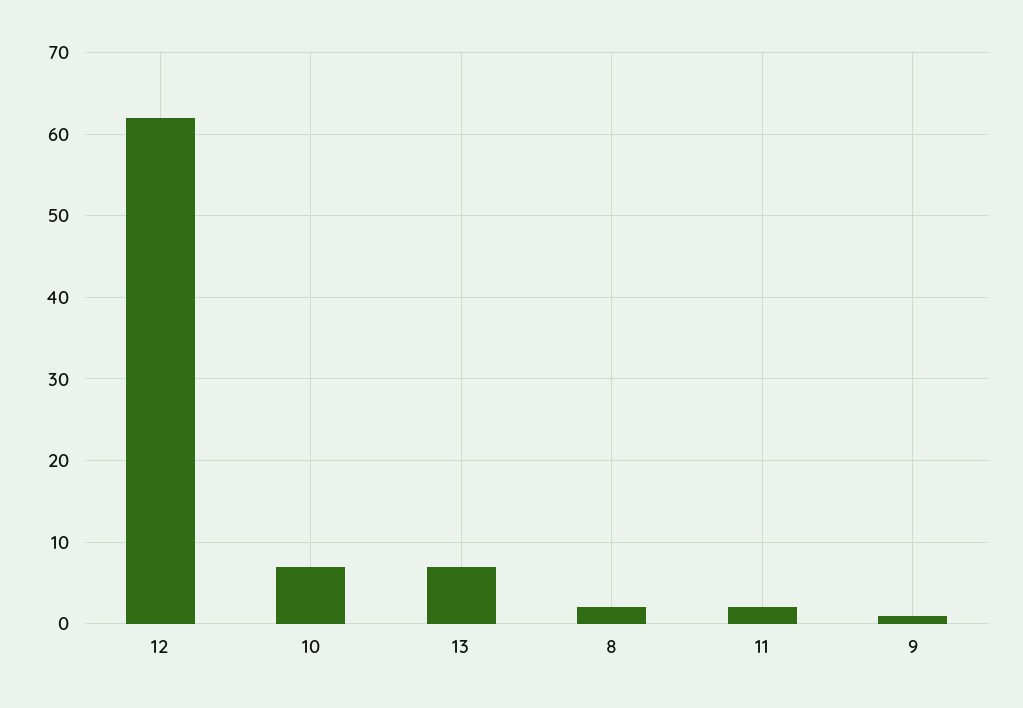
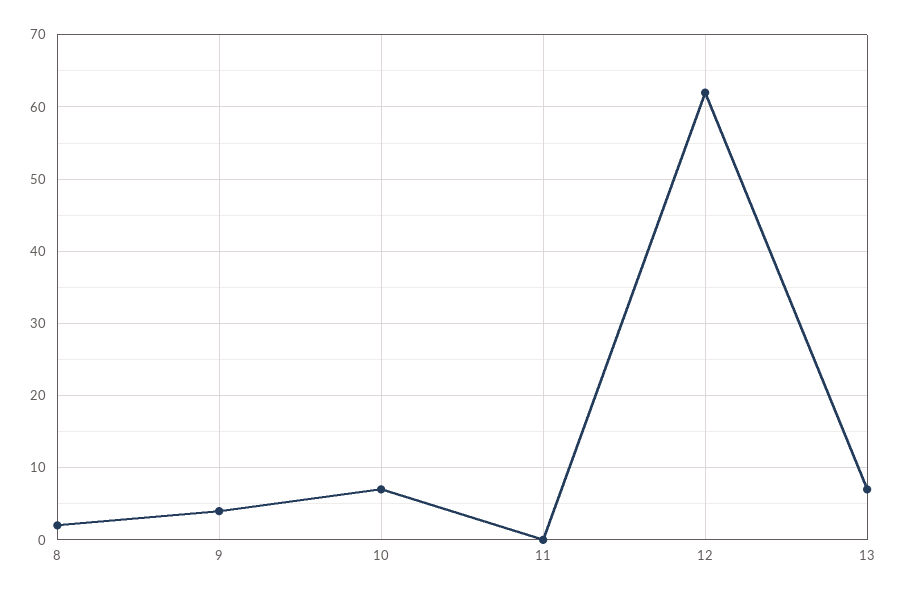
  {
    "12": 62,
    "10": 7,
    "13": 7,
    "8": 2,
-   "11": 2,
+   "11": 0,
-   "9": 1
+   "9": 4
  }

